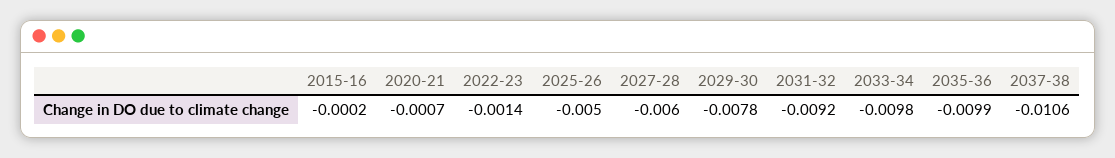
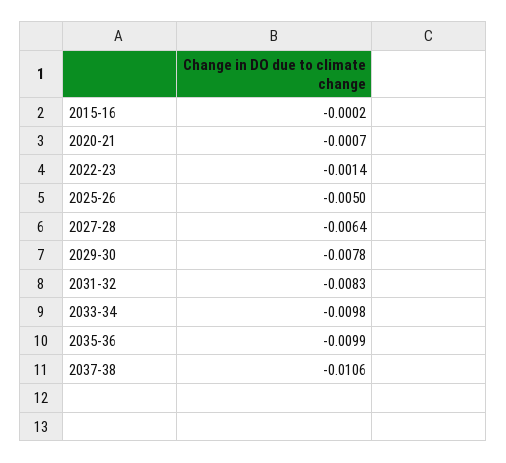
  {
    "2015-16": -0.0002,
    "2020-21": -0.0007,
    "2022-23": -0.0014,
    "2025-26": -0.005,
-   "2027-28": -0.006,
+   "2027-28": -0.0064,
    "2029-30": -0.0078,
-   "2031-32": -0.0092,
+   "2031-32": -0.0083,
    "2033-34": -0.0098,
    "2035-36": -0.0099,
    "2037-38": -0.0106
  }

